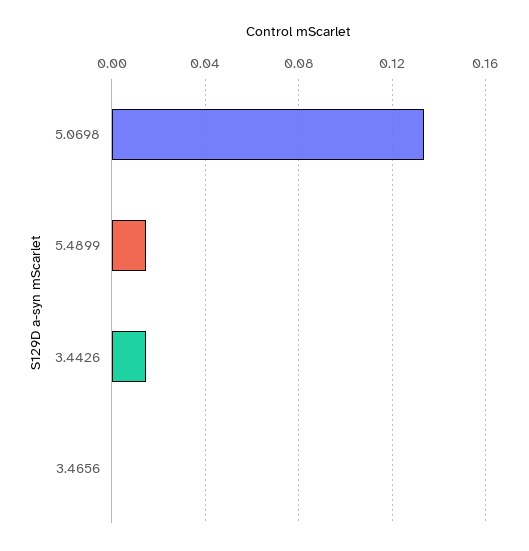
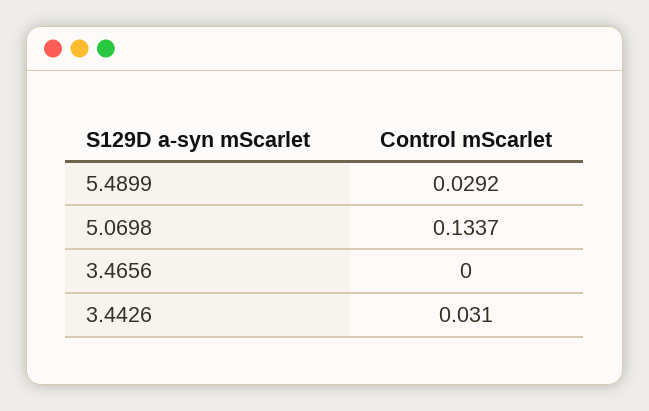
  {
    "5.0698": 0.1337,
-   "5.4899": 0.015,
+   "5.4899": 0.0292,
-   "3.4426": 0.015,
+   "3.4426": 0.031,
    "3.4656": 0
  }

